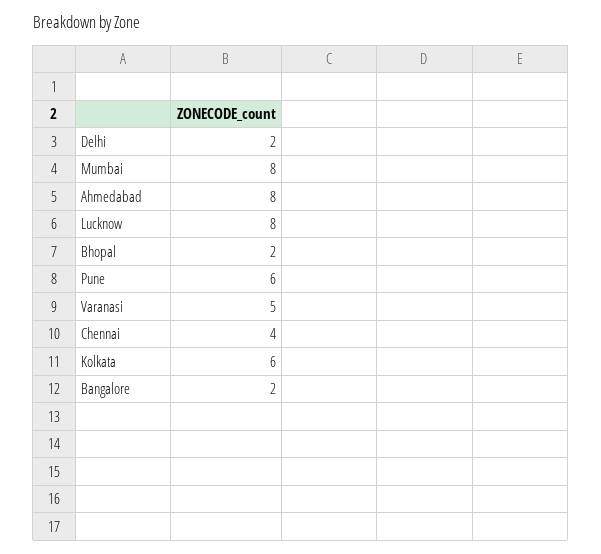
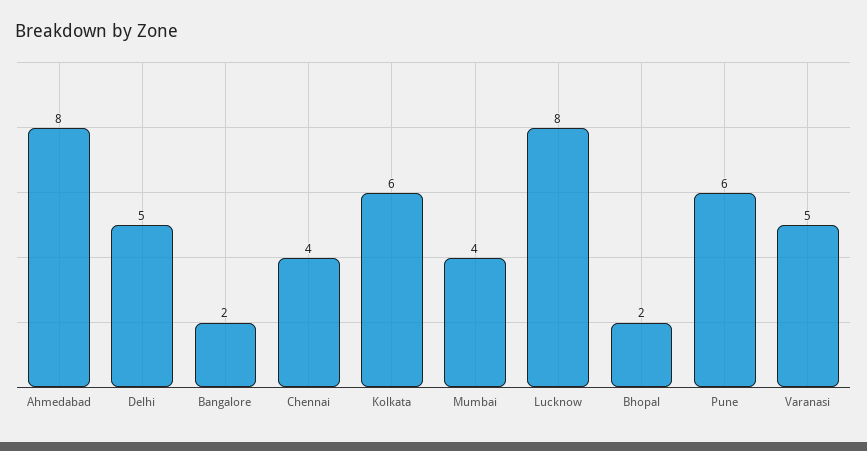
  {
-   "Delhi": 2,
+   "Delhi": 5,
-   "Mumbai": 8,
+   "Mumbai": 4,
    "Ahmedabad": 8,
    "Lucknow": 8,
    "Bhopal": 2,
    "Pune": 6,
    "Varanasi": 5,
    "Chennai": 4,
    "Kolkata": 6,
    "Bangalore": 2
  }

